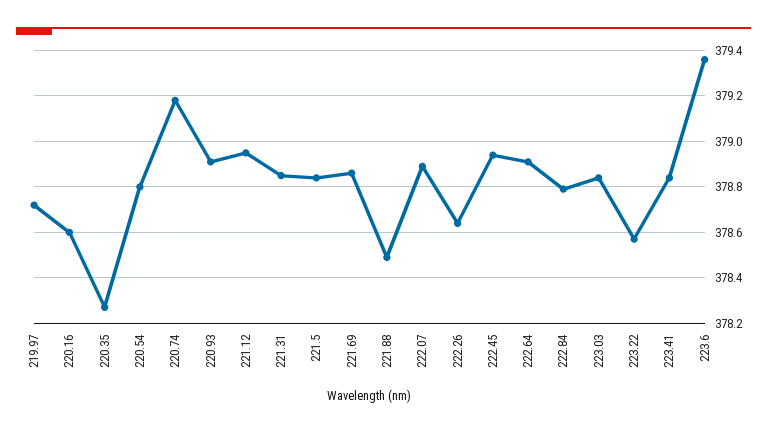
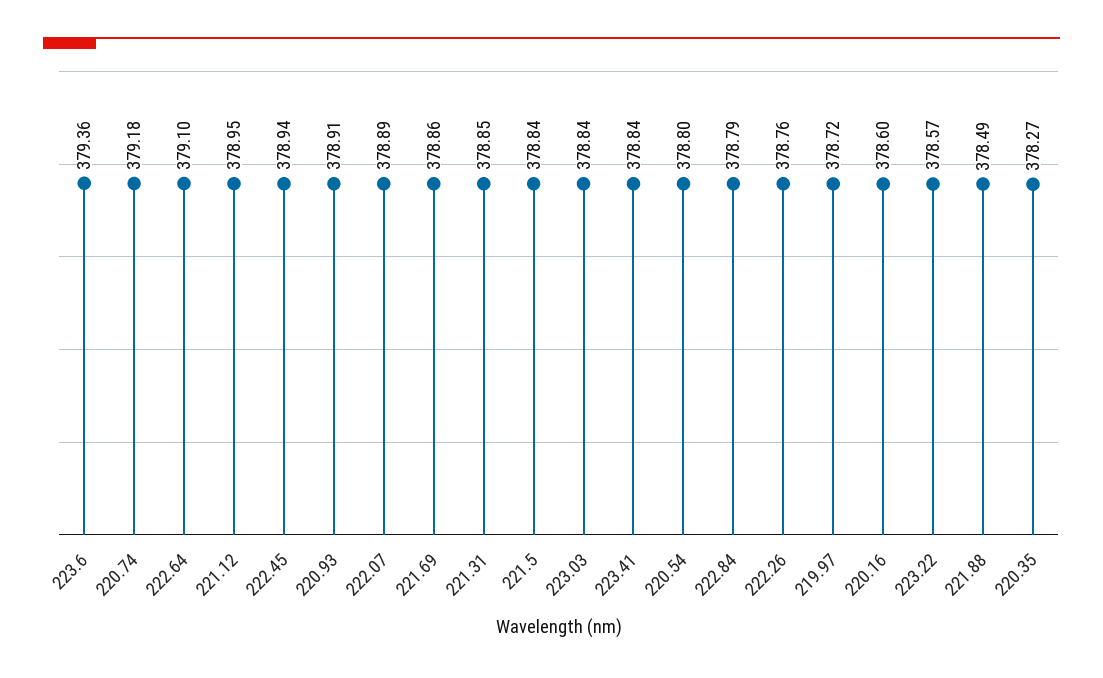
  {
    "219.97": 378.72,
    "220.16": 378.6,
    "220.35": 378.27,
    "220.54": 378.8,
    "220.74": 379.18,
    "220.93": 378.91,
    "221.12": 378.95,
    "221.31": 378.85,
    "221.5": 378.84,
    "221.69": 378.86,
    "221.88": 378.49,
    "222.07": 378.89,
-   "222.26": 378.65,
+   "222.26": 378.76,
    "222.45": 378.94,
-   "222.64": 378.9,
+   "222.64": 379.1,
    "222.84": 378.79,
    "223.03": 378.84,
    "223.22": 378.57,
    "223.41": 378.84,
    "223.6": 379.36
  }

